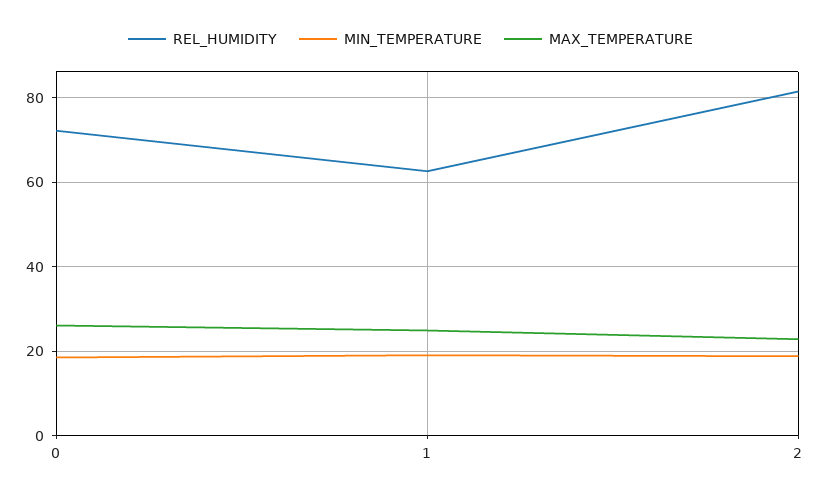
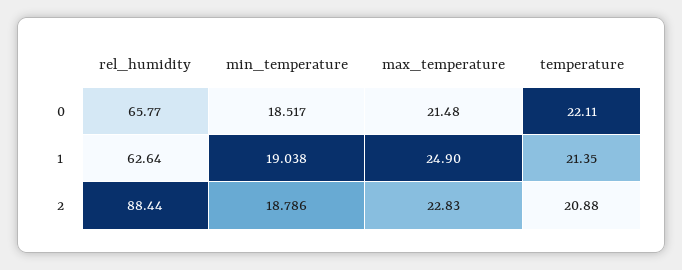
  {
    "REL_HUMIDITY": {
-     "0": 72,
+     "0": 65.77,
      "1": 62.64,
-     "2": 82
+     "2": 88.44
    },
    "MIN_TEMPERATURE": {
      "0": 18.517,
      "1": 19.038,
      "2": 18.786
    },
    "MAX_TEMPERATURE": {
-     "0": 26,
+     "0": 21.48,
      "1": 24.9,
      "2": 22.83
-   }
+   },
+   "temperature": {
+     "0": 22.11,
+     "1": 21.35,
+     "2": 20.88
+   }
  }

